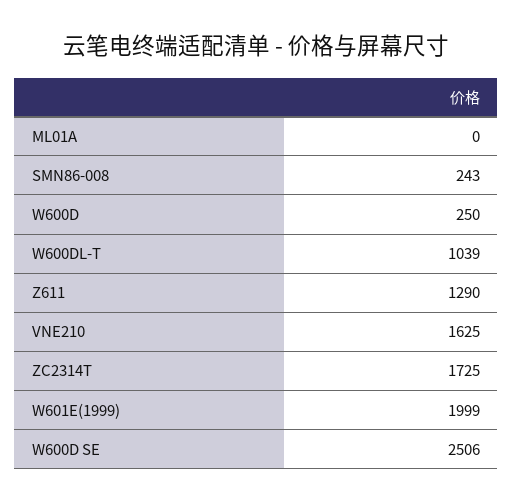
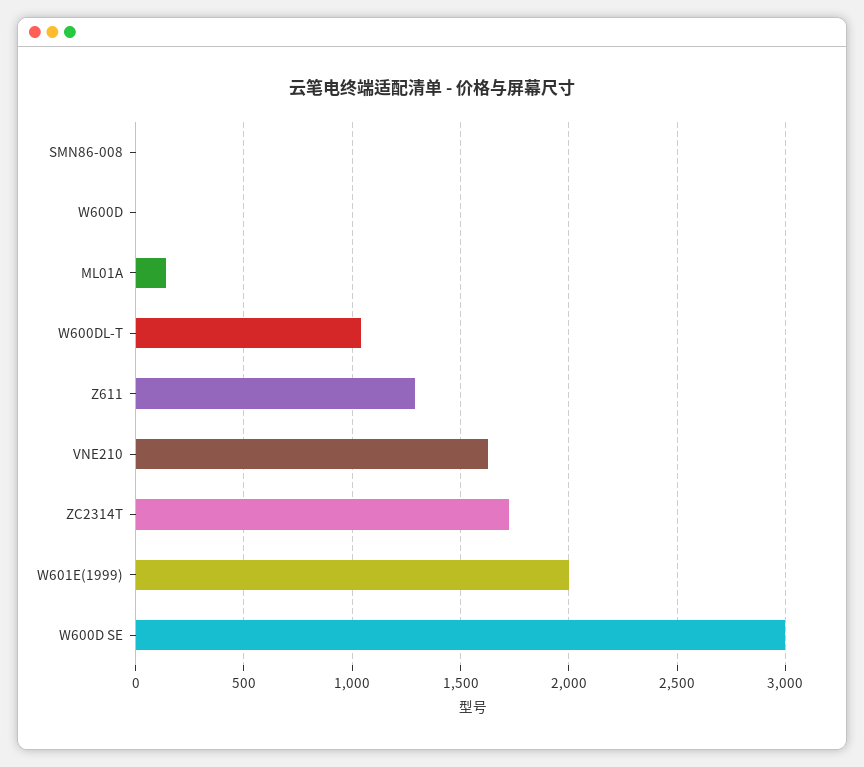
  {
-   "ML01A": 0,
+   "ML01A": 150,
-   "SMN86-008": 243,
+   "SMN86-008": 0,
-   "W600D": 250,
+   "W600D": 0,
    "W600DL-T": 1039,
    "Z611": 1290,
    "VNE210": 1625,
    "ZC2314T": 1725,
    "W601E(1999)": 1999,
-   "W600D SE": 2506
+   "W600D SE": 3000
  }

